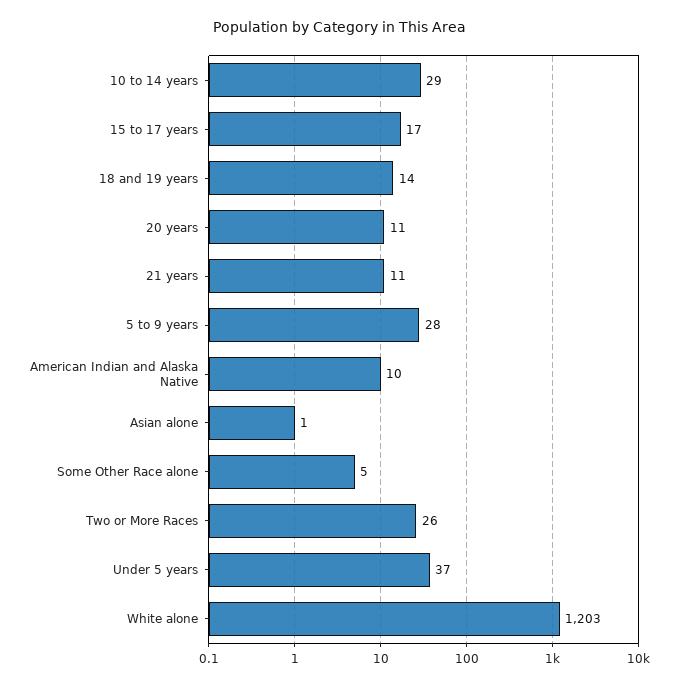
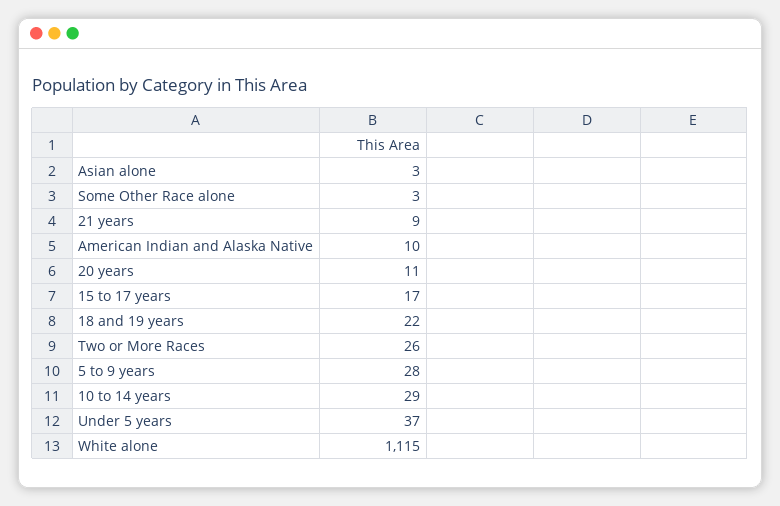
  {
    "10 to 14 years": 29,
    "15 to 17 years": 17,
-   "18 and 19 years": 14,
+   "18 and 19 years": 22,
    "20 years": 11,
-   "21 years": 11,
+   "21 years": 9,
    "5 to 9 years": 28,
    "American Indian and Alaska Native": 10,
-   "Asian alone": 1,
+   "Asian alone": 3,
-   "Some Other Race alone": 5,
+   "Some Other Race alone": 3,
    "Two or More Races": 26,
    "Under 5 years": 37,
-   "White alone": 1203
+   "White alone": 1115
  }

